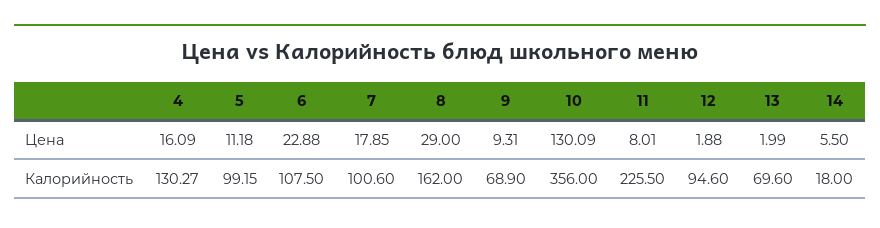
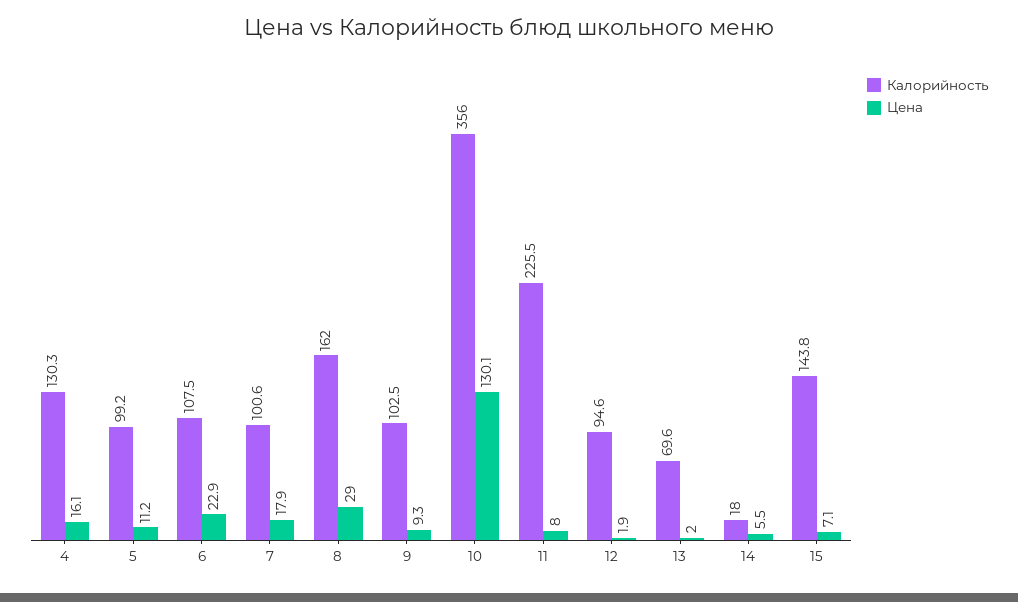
  {
    "Цена": {
      "4": 16.09,
      "5": 11.18,
      "6": 22.88,
      "7": 17.85,
      "8": 29,
      "9": 9.31,
      "10": 130.09,
      "11": 8.01,
      "12": 1.88,
      "13": 1.99,
-     "14": 5.5
+     "14": 5.5,
+     "15": 7.1
    },
    "Калорийность": {
      "4": 130.27,
      "5": 99.15,
      "6": 107.5,
      "7": 100.6,
      "8": 162,
-     "9": 68.9,
+     "9": 102.5,
      "10": 356,
      "11": 225.5,
      "12": 94.6,
      "13": 69.6,
-     "14": 18
+     "14": 18,
+     "15": 143.8
    }
  }

